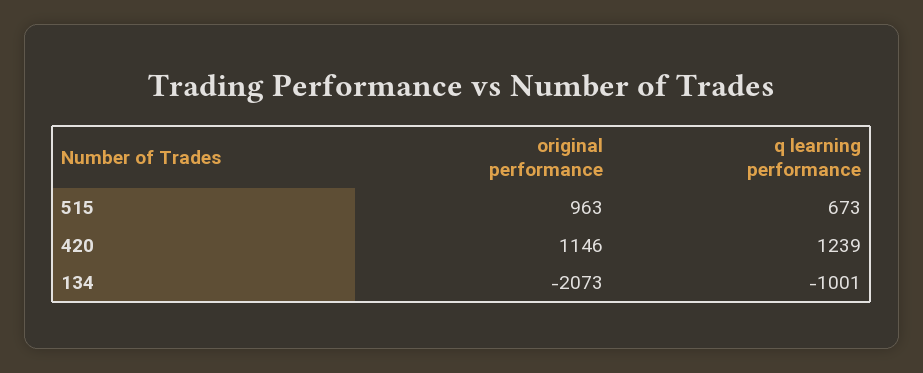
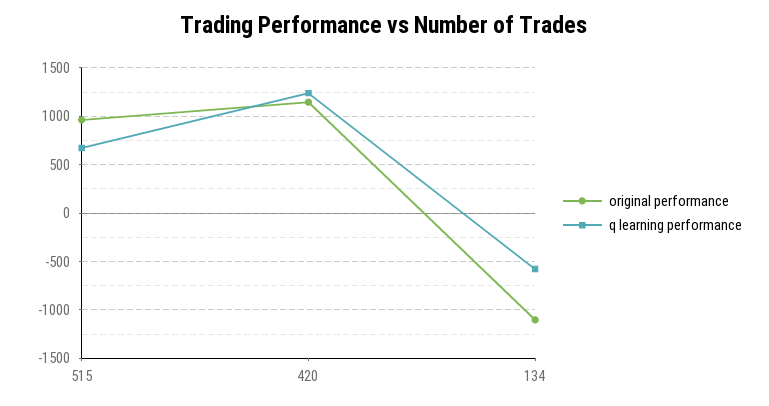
  {
    "original performance": {
      "515": 963,
      "420": 1146,
-     "134": -2073
+     "134": -1100
    },
    "q learning performance": {
      "515": 673,
      "420": 1239,
-     "134": -1001
+     "134": -600
    }
  }

